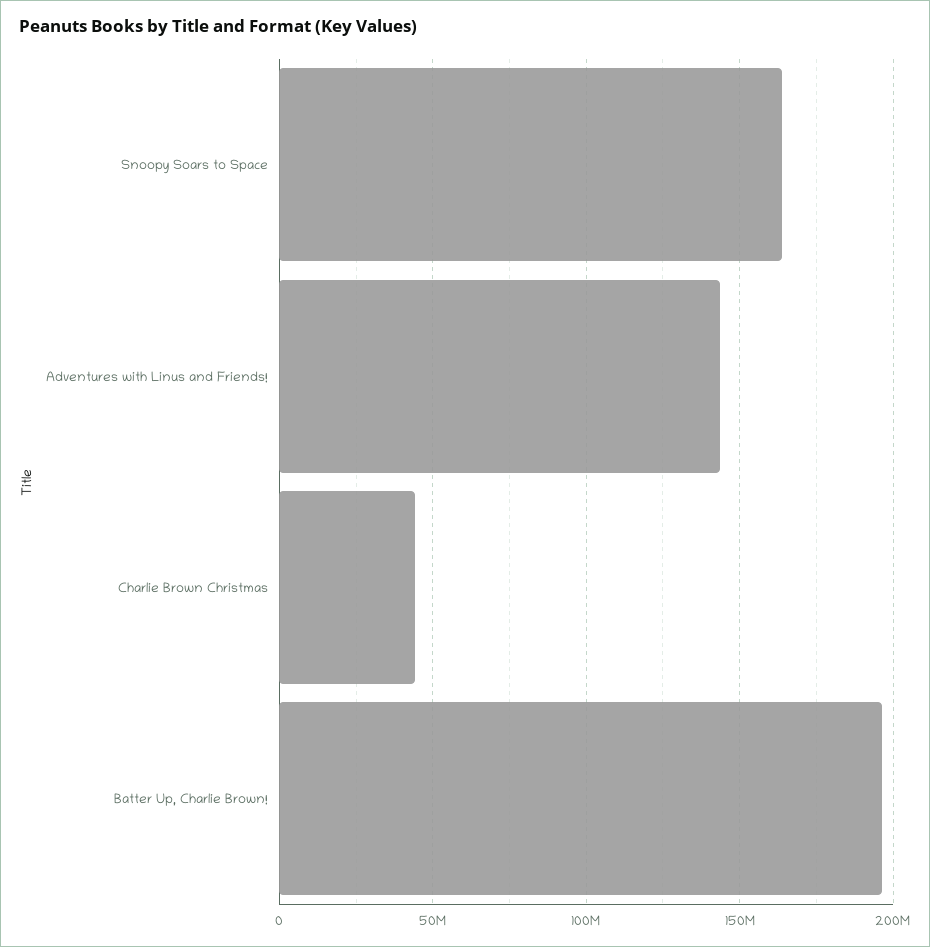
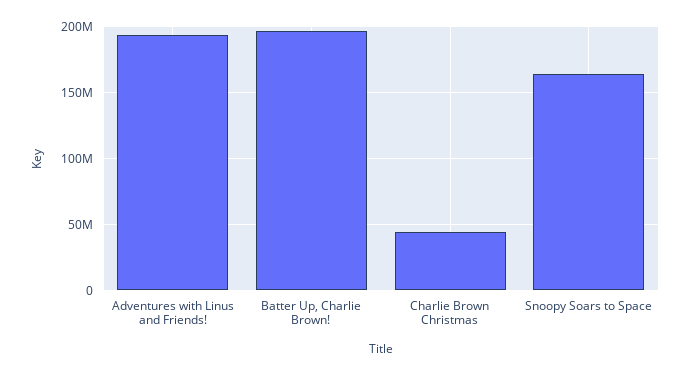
  {
    "Snoopy Soars to Space": 165000000,
-   "Adventures with Linus and Friends!": 145000000,
+   "Adventures with Linus and Friends!": 195000000,
    "Charlie Brown Christmas": 45000000,
    "Batter Up, Charlie Brown!": 195000000
  }

